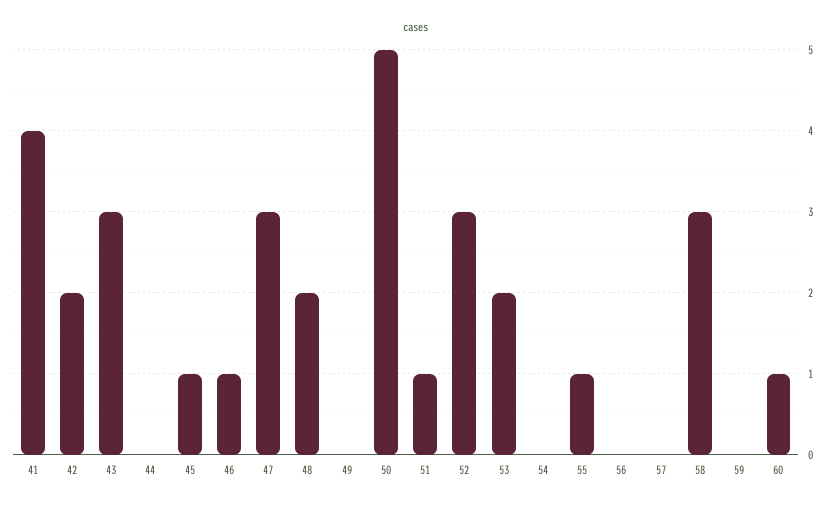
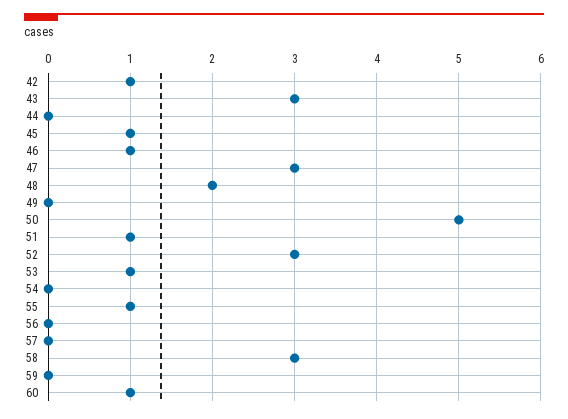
  {
-   "41": 4,
-   "42": 2,
+   "42": 1,
    "43": 3,
    "44": 0,
    "45": 1,
    "46": 1,
    "47": 3,
    "48": 2,
    "49": 0,
    "50": 5,
    "51": 1,
    "52": 3,
-   "53": 2,
+   "53": 1,
    "54": 0,
    "55": 1,
    "56": 0,
    "57": 0,
    "58": 3,
    "59": 0,
    "60": 1
  }

